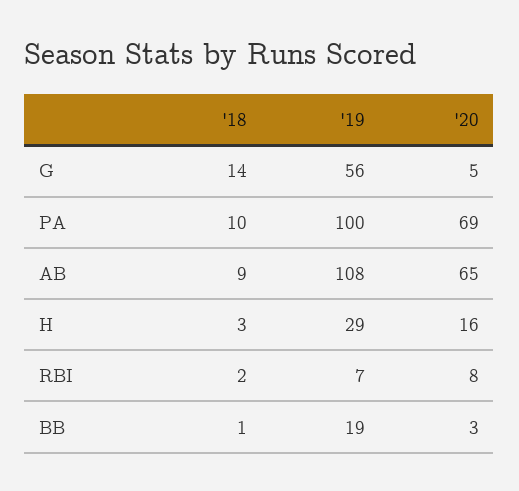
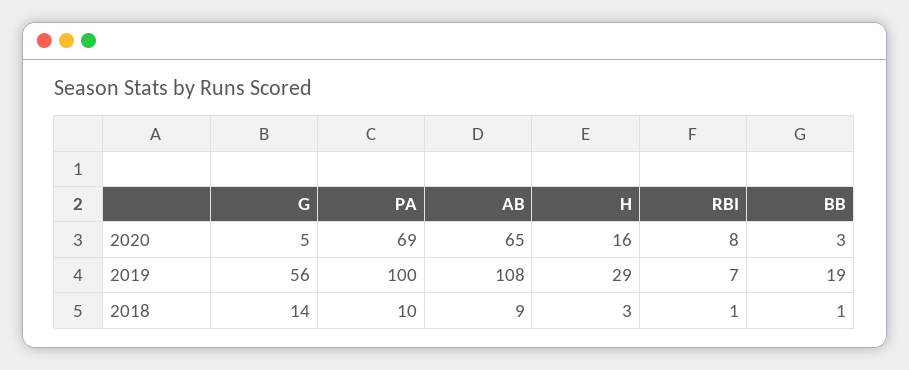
  {
    "'18": {
      "G": 14,
      "PA": 10,
      "AB": 9,
      "H": 3,
-     "RBI": 2,
+     "RBI": 1,
      "BB": 1
    },
    "'19": {
      "G": 56,
      "PA": 100,
      "AB": 108,
      "H": 29,
      "RBI": 7,
      "BB": 19
    },
    "'20": {
      "G": 5,
      "PA": 69,
      "AB": 65,
      "H": 16,
      "RBI": 8,
      "BB": 3
    }
  }

